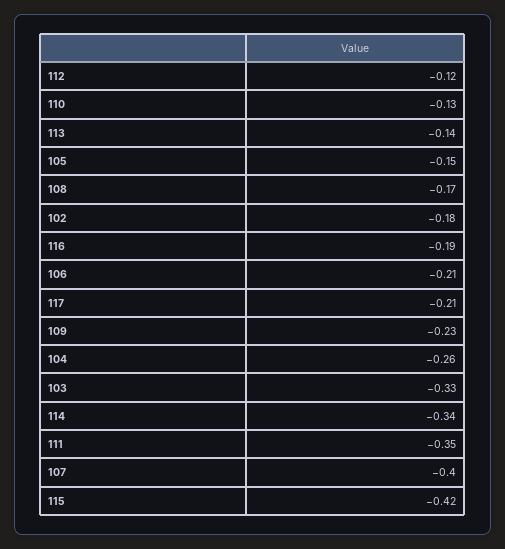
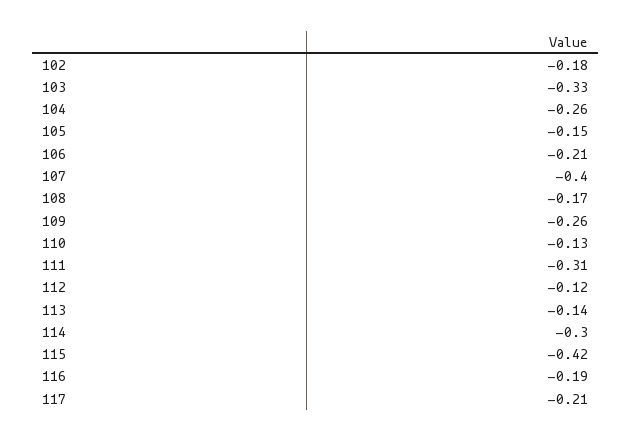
  {
    "112": -0.12,
    "110": -0.13,
    "113": -0.14,
    "105": -0.15,
    "108": -0.17,
    "102": -0.18,
    "116": -0.19,
    "106": -0.21,
    "117": -0.21,
-   "109": -0.23,
+   "109": -0.26,
    "104": -0.26,
    "103": -0.33,
-   "114": -0.34,
+   "114": -0.3,
-   "111": -0.35,
+   "111": -0.31,
    "107": -0.4,
    "115": -0.42
  }

